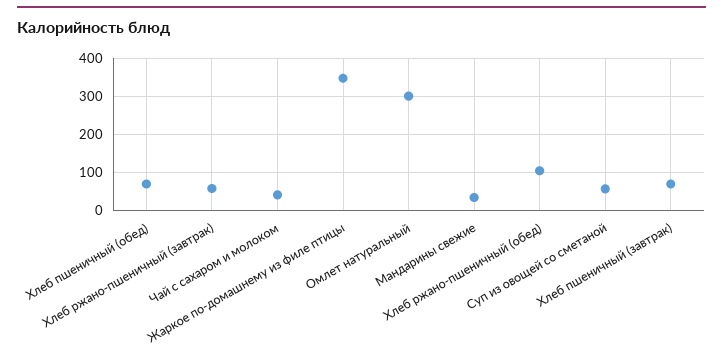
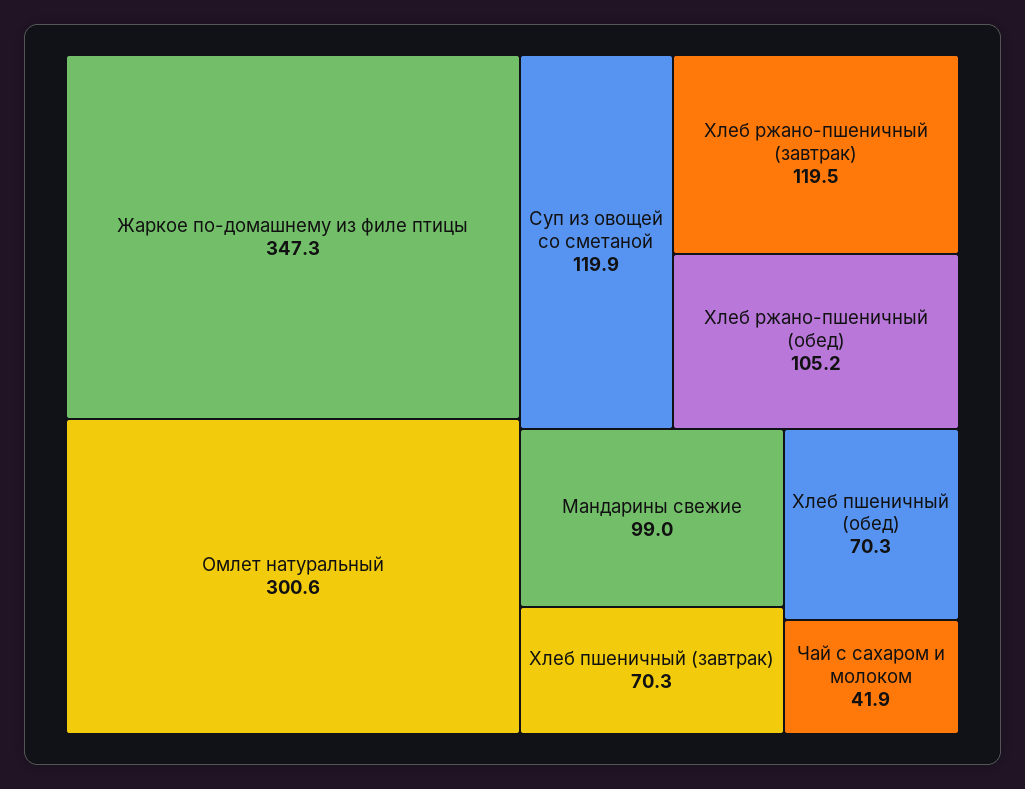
  {
    "Хлеб пшеничный (обед)": 70.3,
-   "Хлеб ржано-пшеничный (завтрак)": 60,
+   "Хлеб ржано-пшеничный (завтрак)": 119.5,
    "Чай с сахаром и молоком": 41.9,
    "Жаркое по-домашнему из филе птицы": 347.3,
    "Омлет натуральный": 300.6,
-   "Мандарины свежие": 40,
+   "Мандарины свежие": 99,
    "Хлеб ржано-пшеничный (обед)": 105.2,
-   "Суп из овощей со сметаной": 60,
+   "Суп из овощей со сметаной": 119.9,
    "Хлеб пшеничный (завтрак)": 70.3
  }

